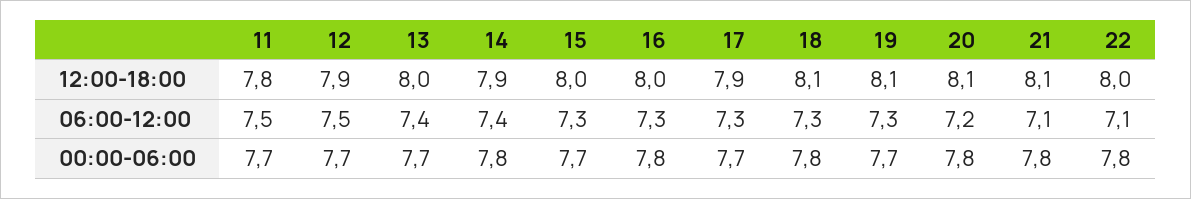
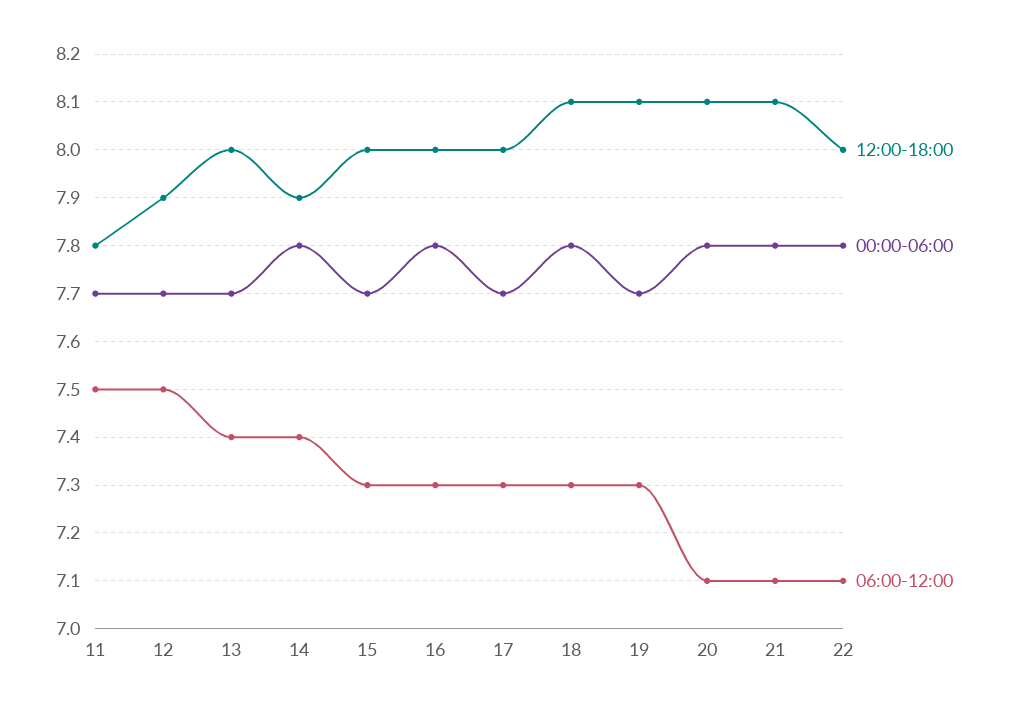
  {
    "12:00-18:00": {
      "11": 7.8,
      "12": 7.9,
      "13": 8,
      "14": 7.9,
      "15": 8,
      "16": 8,
-     "17": 7.9,
+     "17": 8,
      "18": 8.1,
      "19": 8.1,
      "20": 8.1,
      "21": 8.1,
      "22": 8
    },
    "06:00-12:00": {
      "11": 7.5,
      "12": 7.5,
      "13": 7.4,
      "14": 7.4,
      "15": 7.3,
      "16": 7.3,
      "17": 7.3,
      "18": 7.3,
      "19": 7.3,
-     "20": 7.2,
+     "20": 7.1,
      "21": 7.1,
      "22": 7.1
    },
    "00:00-06:00": {
      "11": 7.7,
      "12": 7.7,
      "13": 7.7,
      "14": 7.8,
      "15": 7.7,
      "16": 7.8,
      "17": 7.7,
      "18": 7.8,
      "19": 7.7,
      "20": 7.8,
      "21": 7.8,
      "22": 7.8
    }
  }

